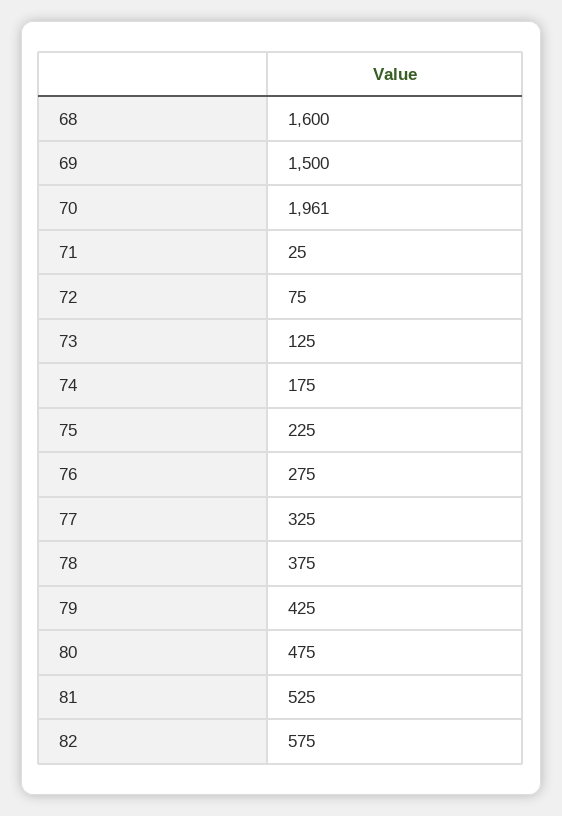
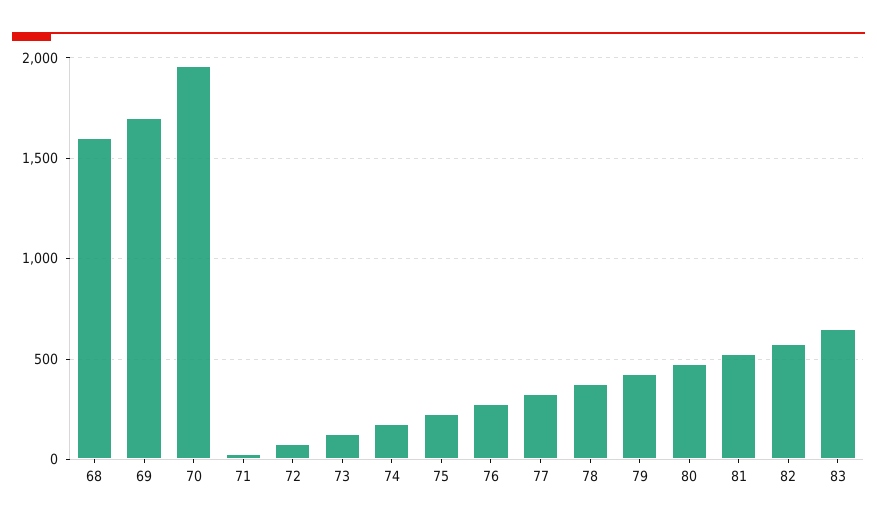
  {
    "68": 1600,
-   "69": 1500,
+   "69": 1700,
    "70": 1961,
    "71": 25,
    "72": 75,
    "73": 125,
    "74": 175,
    "75": 225,
    "76": 275,
    "77": 325,
    "78": 375,
    "79": 425,
    "80": 475,
    "81": 525,
-   "82": 575
+   "82": 575,
+   "83": 650
  }

